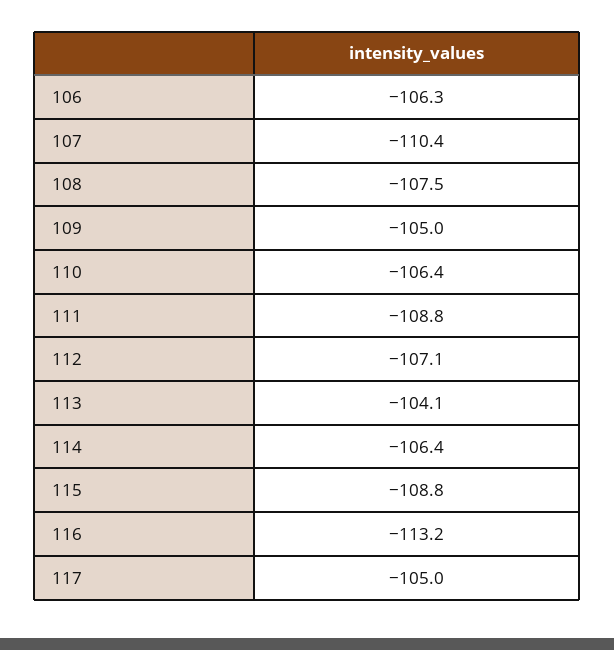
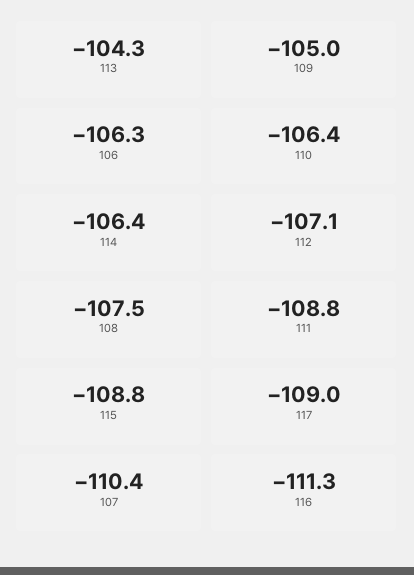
  {
    "106": -106.3,
    "107": -110.4,
    "108": -107.5,
    "109": -105,
    "110": -106.4,
    "111": -108.8,
    "112": -107.1,
-   "113": -104.1,
+   "113": -104.3,
    "114": -106.4,
    "115": -108.8,
-   "116": -113.2,
+   "116": -111.3,
-   "117": -105
+   "117": -109
  }

